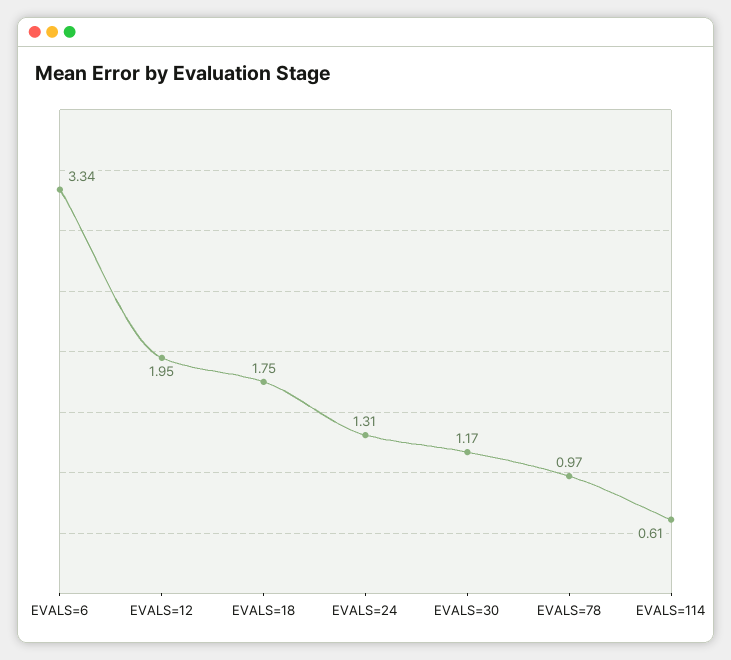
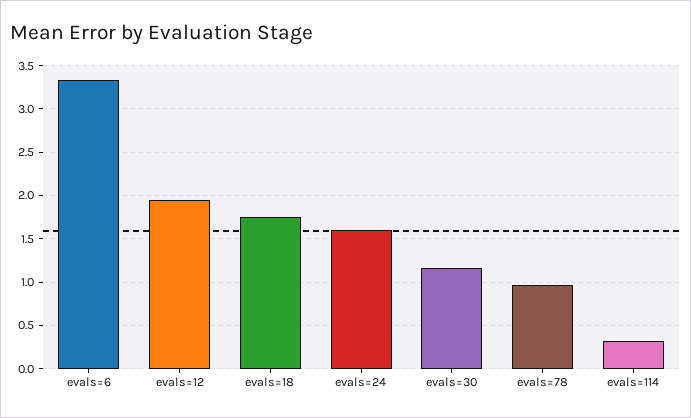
  {
    "EVALS=6": 3.34,
    "EVALS=12": 1.95,
    "EVALS=18": 1.75,
-   "EVALS=24": 1.31,
+   "EVALS=24": 1.6,
    "EVALS=30": 1.17,
    "EVALS=78": 0.97,
-   "EVALS=114": 0.61
+   "EVALS=114": 0.3
  }

